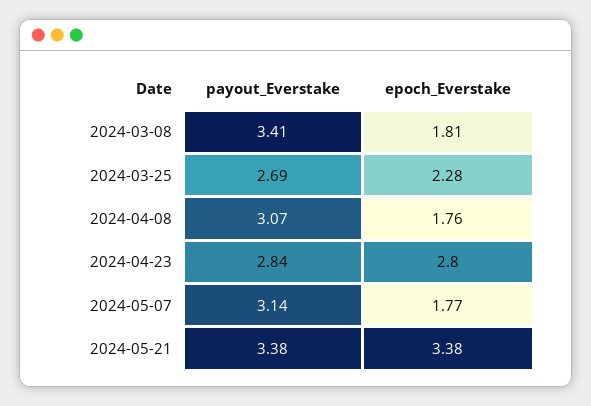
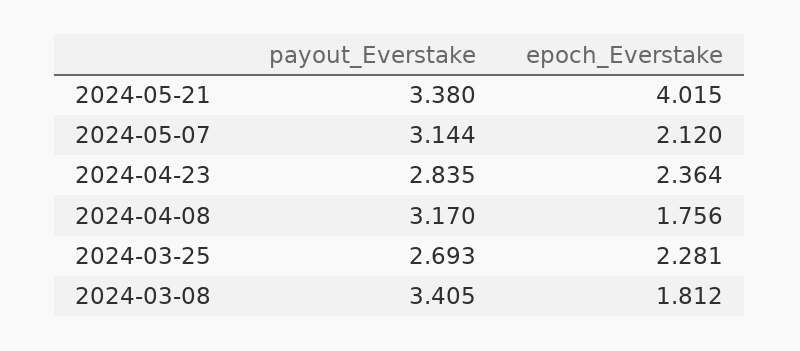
  {
    "payout_Everstake": {
      "2024-03-08": 3.405,
      "2024-03-25": 2.693,
-     "2024-04-08": 3.07,
+     "2024-04-08": 3.17,
      "2024-04-23": 2.835,
      "2024-05-07": 3.144,
      "2024-05-21": 3.38
    },
    "epoch_Everstake": {
      "2024-03-08": 1.812,
      "2024-03-25": 2.281,
      "2024-04-08": 1.756,
-     "2024-04-23": 2.8,
+     "2024-04-23": 2.364,
-     "2024-05-07": 1.77,
+     "2024-05-07": 2.12,
-     "2024-05-21": 3.38
+     "2024-05-21": 4.015
    }
  }

